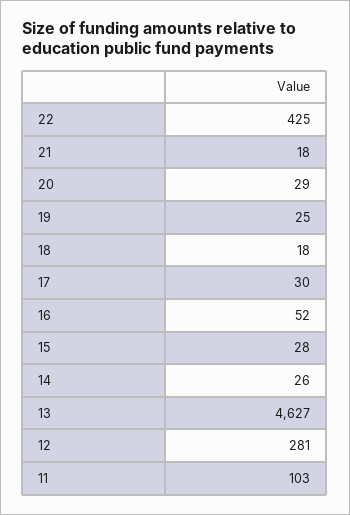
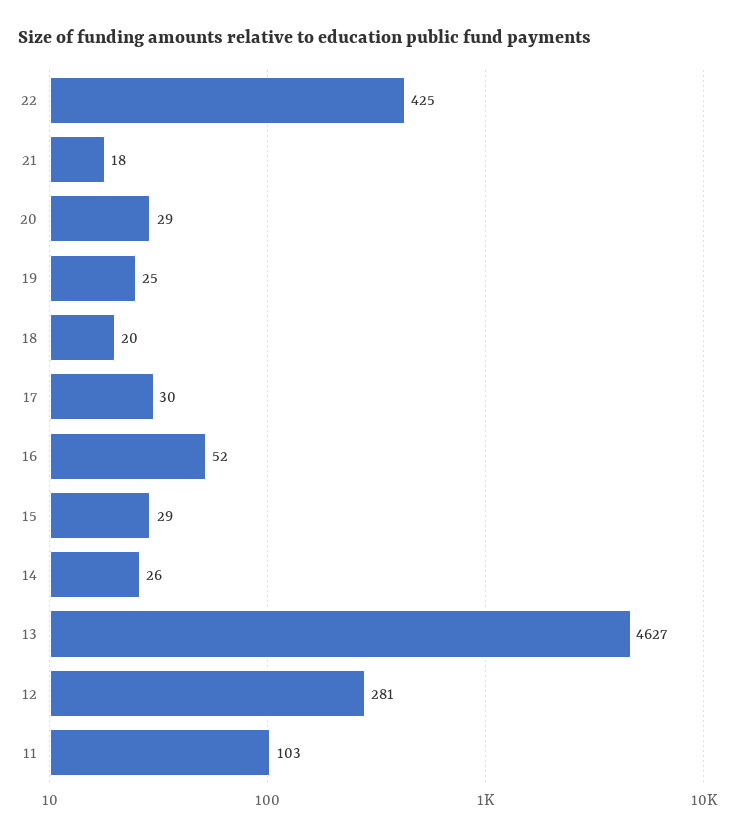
  {
    "22": 425,
    "21": 18,
    "20": 29,
    "19": 25,
-   "18": 18,
+   "18": 20,
    "17": 30,
    "16": 52,
-   "15": 28,
+   "15": 29,
    "14": 26,
    "13": 4627,
    "12": 281,
    "11": 103
  }

